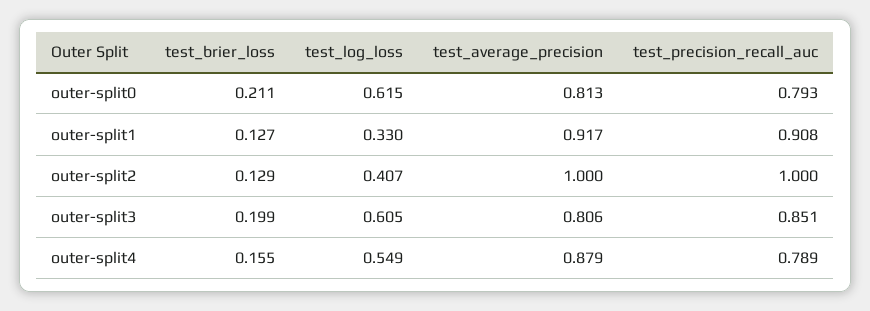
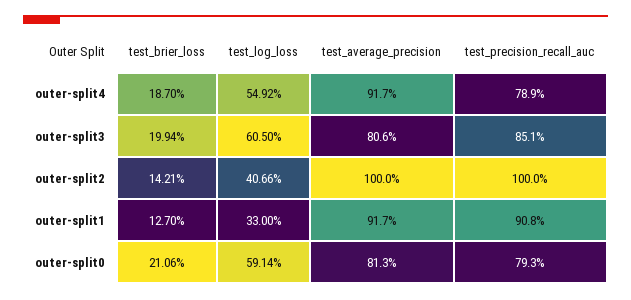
  {
    "test_brier_loss": {
      "outer-split0": 0.2106,
      "outer-split1": 0.127,
-     "outer-split2": 0.129,
+     "outer-split2": 0.1421,
      "outer-split3": 0.1994,
-     "outer-split4": 0.155
+     "outer-split4": 0.187
    },
    "test_log_loss": {
-     "outer-split0": 0.615,
+     "outer-split0": 0.5914,
      "outer-split1": 0.33,
      "outer-split2": 0.4066,
      "outer-split3": 0.605,
      "outer-split4": 0.5492
    },
    "test_average_precision": {
      "outer-split0": 0.813,
      "outer-split1": 0.917,
      "outer-split2": 1,
      "outer-split3": 0.806,
-     "outer-split4": 0.879
+     "outer-split4": 0.917
    },
    "test_precision_recall_auc": {
      "outer-split0": 0.793,
      "outer-split1": 0.908,
      "outer-split2": 1,
      "outer-split3": 0.851,
      "outer-split4": 0.789
    }
  }

